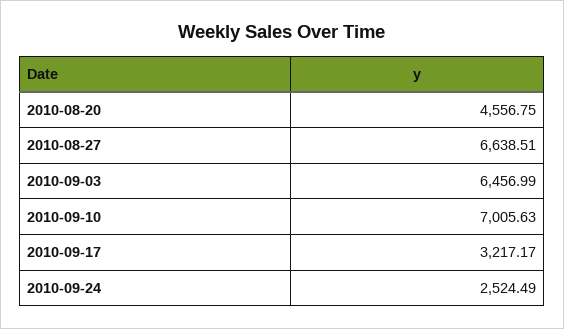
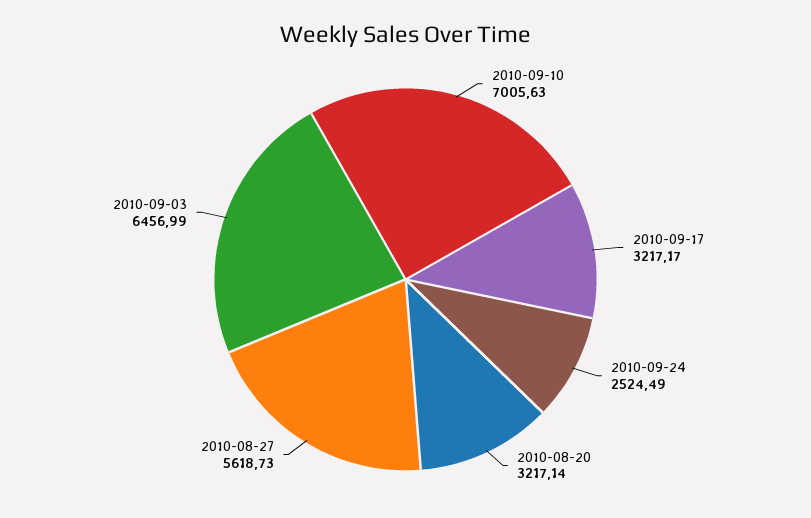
  {
-   "2010-08-20": 4556.75,
+   "2010-08-20": 3217.14,
-   "2010-08-27": 6638.51,
+   "2010-08-27": 5618.73,
    "2010-09-03": 6456.99,
    "2010-09-10": 7005.63,
    "2010-09-17": 3217.17,
    "2010-09-24": 2524.49
  }

